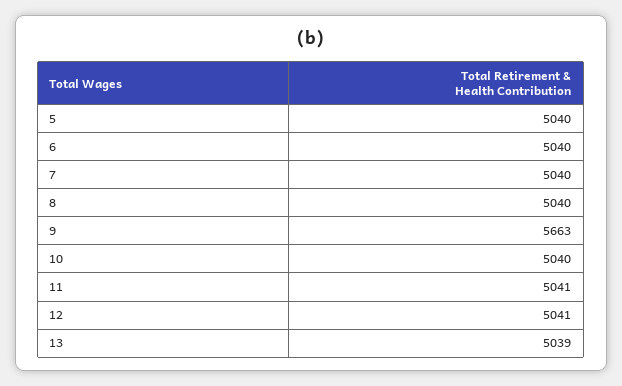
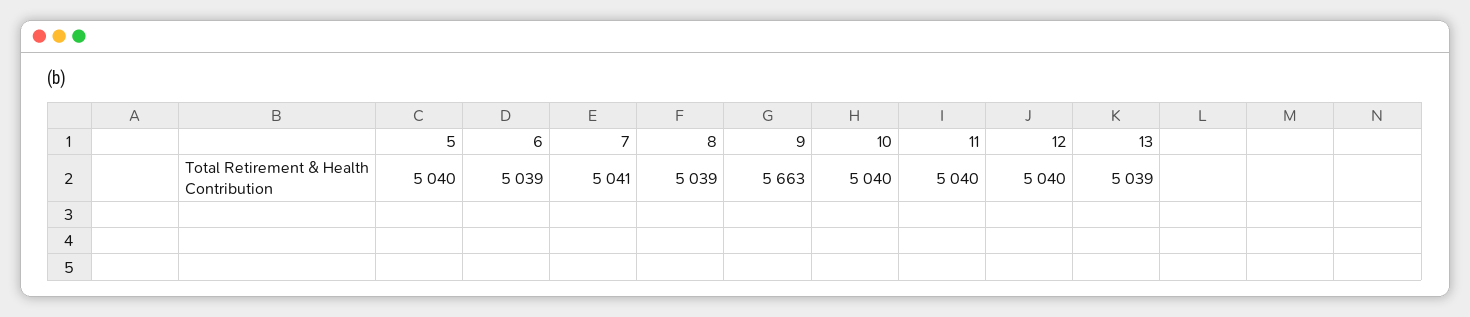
  {
    "5": 5040,
-   "6": 5040,
+   "6": 5039,
-   "7": 5040,
+   "7": 5041,
-   "8": 5040,
+   "8": 5039,
    "9": 5663,
    "10": 5040,
-   "11": 5041,
+   "11": 5040,
-   "12": 5041,
+   "12": 5040,
    "13": 5039
  }

